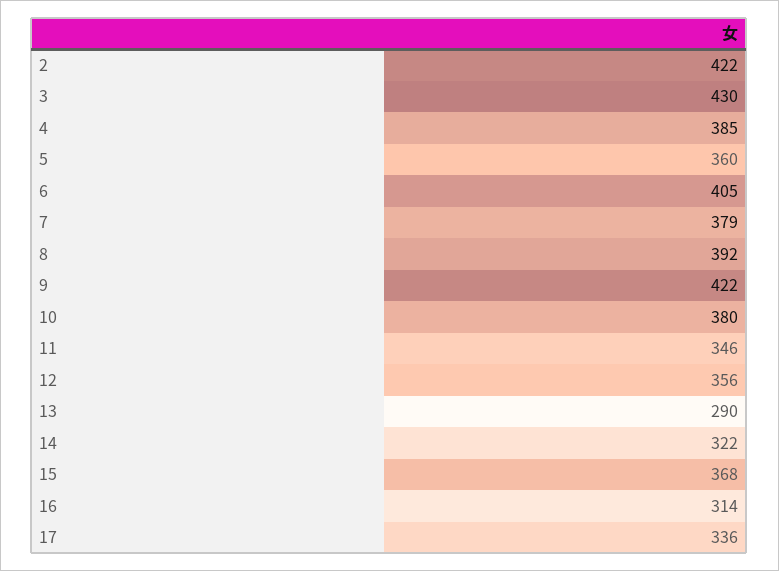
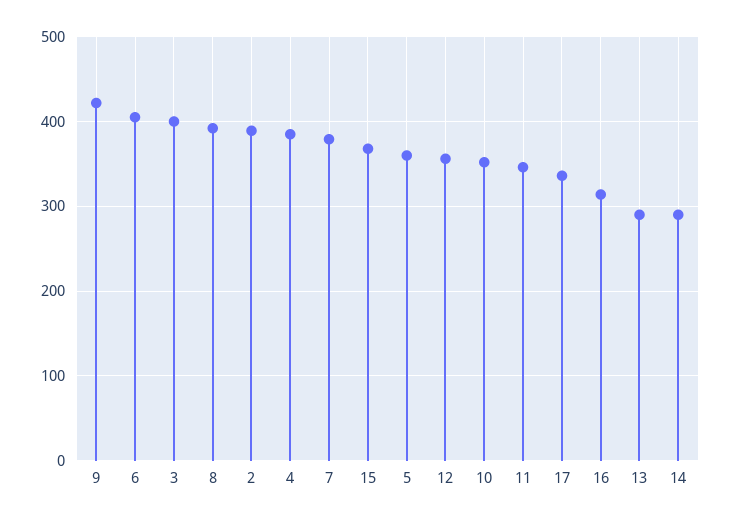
  {
-   "2": 422,
+   "2": 390,
-   "3": 430,
+   "3": 400,
    "4": 385,
    "5": 360,
    "6": 405,
    "7": 379,
    "8": 392,
    "9": 422,
-   "10": 380,
+   "10": 350,
    "11": 346,
    "12": 356,
    "13": 290,
-   "14": 322,
+   "14": 290,
    "15": 368,
    "16": 314,
    "17": 336
  }

